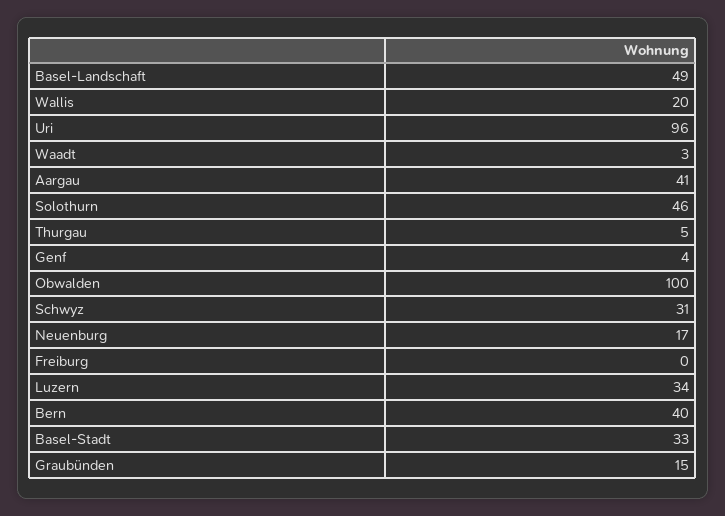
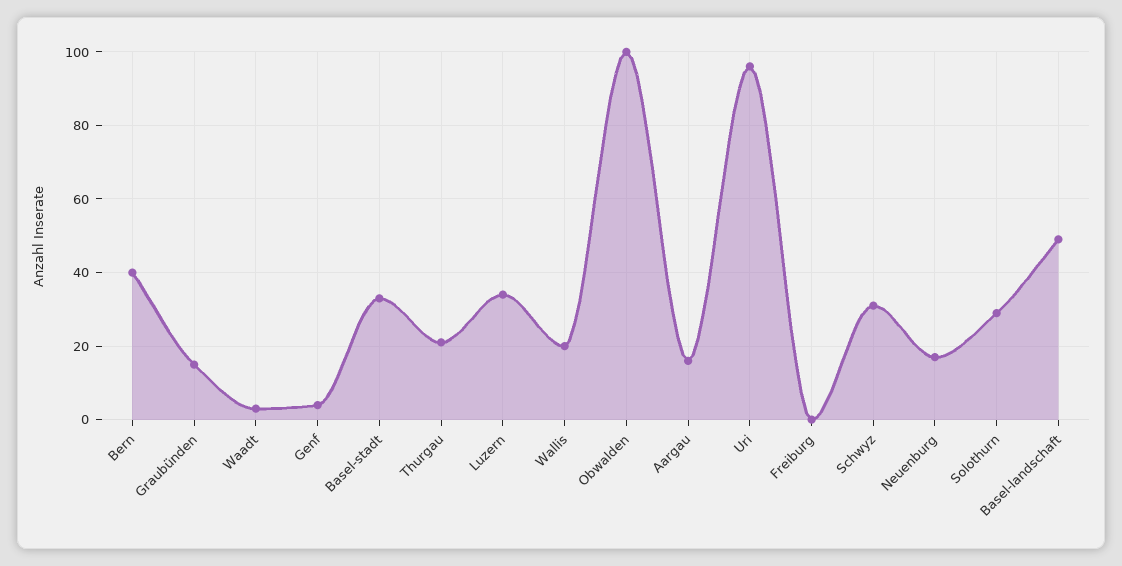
  {
    "Basel-Landschaft": 49,
    "Wallis": 20,
    "Uri": 96,
    "Waadt": 3,
-   "Aargau": 41,
+   "Aargau": 15,
-   "Solothurn": 46,
+   "Solothurn": 30,
-   "Thurgau": 5,
+   "Thurgau": 20,
    "Genf": 4,
    "Obwalden": 100,
    "Schwyz": 31,
    "Neuenburg": 17,
    "Freiburg": 0,
    "Luzern": 34,
    "Bern": 40,
    "Basel-Stadt": 33,
    "Graubünden": 15
  }

